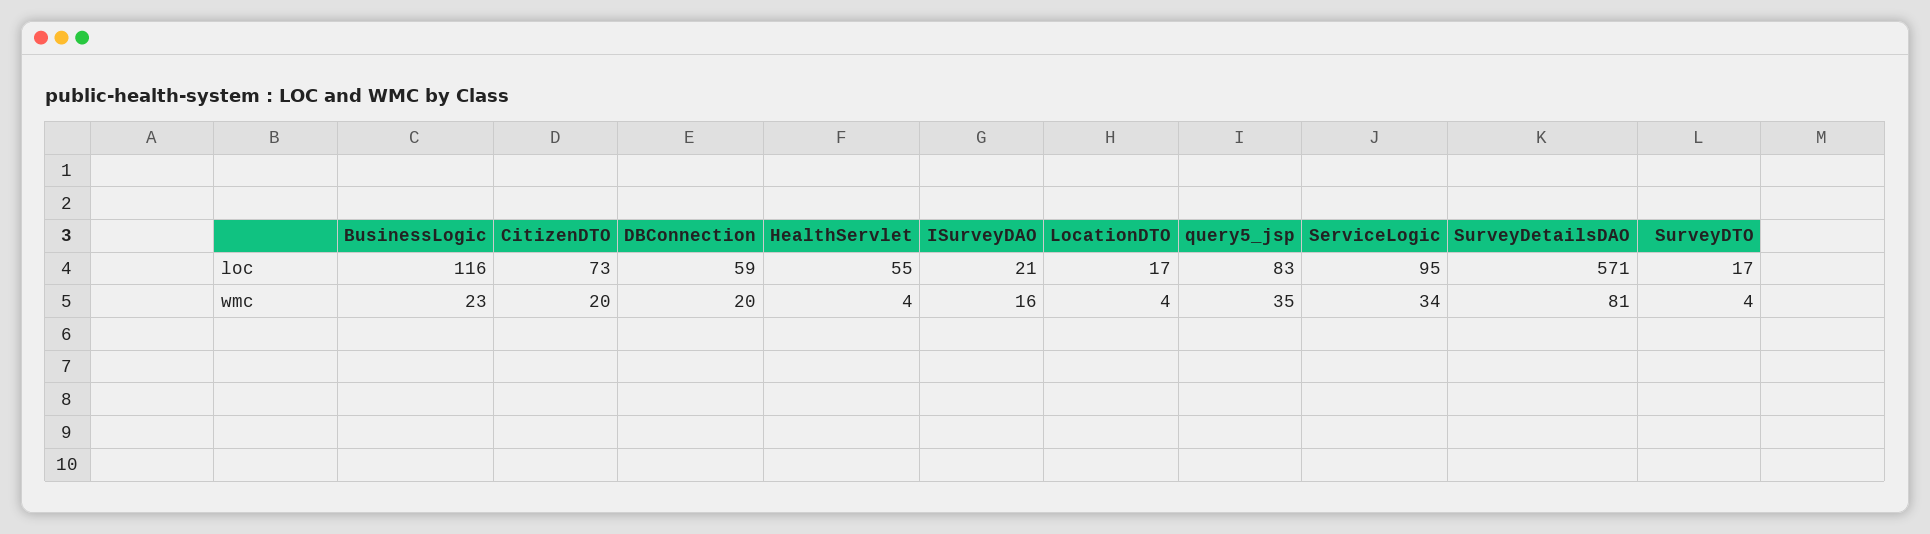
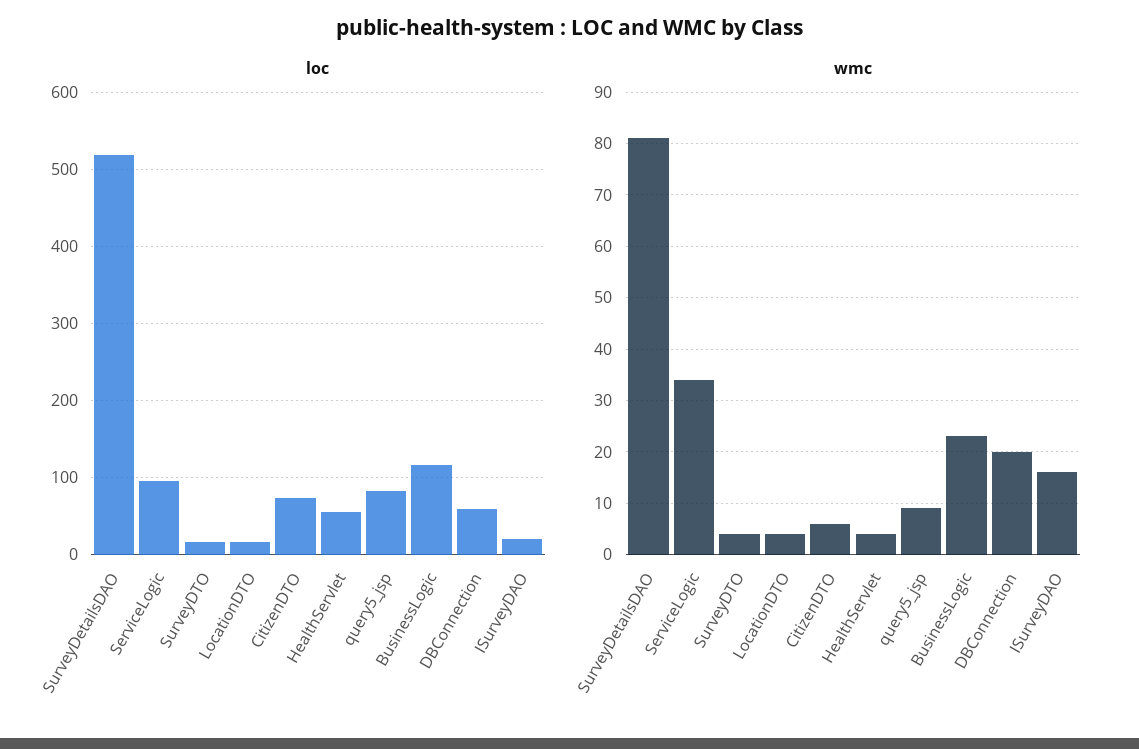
  {
    "loc": {
      "BusinessLogic": 116,
      "CitizenDTO": 73,
      "DBConnection": 59,
      "HealthServlet": 55,
      "ISurveyDAO": 21,
      "LocationDTO": 17,
      "query5_jsp": 83,
      "ServiceLogic": 95,
-     "SurveyDetailsDAO": 571,
+     "SurveyDetailsDAO": 520,
      "SurveyDTO": 17
    },
    "wmc": {
      "BusinessLogic": 23,
-     "CitizenDTO": 20,
+     "CitizenDTO": 5,
      "DBConnection": 20,
      "HealthServlet": 4,
      "ISurveyDAO": 16,
      "LocationDTO": 4,
-     "query5_jsp": 35,
+     "query5_jsp": 10,
      "ServiceLogic": 34,
      "SurveyDetailsDAO": 81,
      "SurveyDTO": 4
    }
  }

